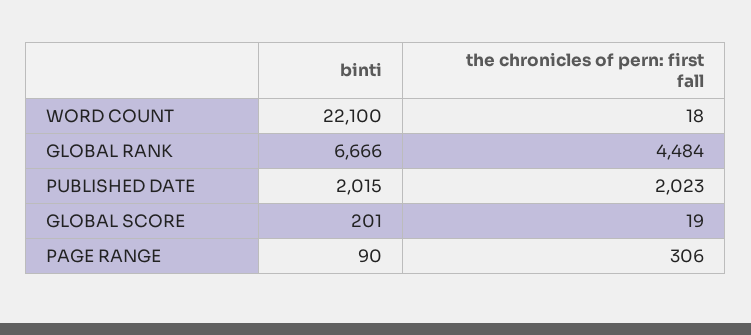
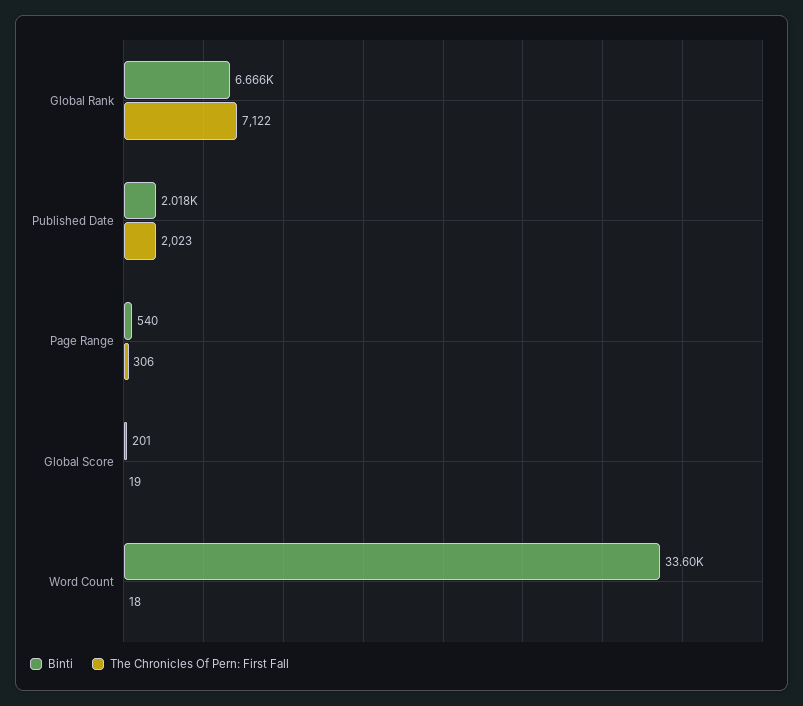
  {
    "binti": {
-     "WORD COUNT": 22100,
+     "WORD COUNT": 33600,
      "GLOBAL RANK": 6666,
-     "PUBLISHED DATE": 2015,
+     "PUBLISHED DATE": 2018,
      "GLOBAL SCORE": 201,
-     "PAGE RANGE": 90
+     "PAGE RANGE": 540
    },
    "the chronicles of pern: first fall": {
      "WORD COUNT": 18,
-     "GLOBAL RANK": 4484,
+     "GLOBAL RANK": 7122,
      "PUBLISHED DATE": 2023,
      "GLOBAL SCORE": 19,
      "PAGE RANGE": 306
    }
  }

